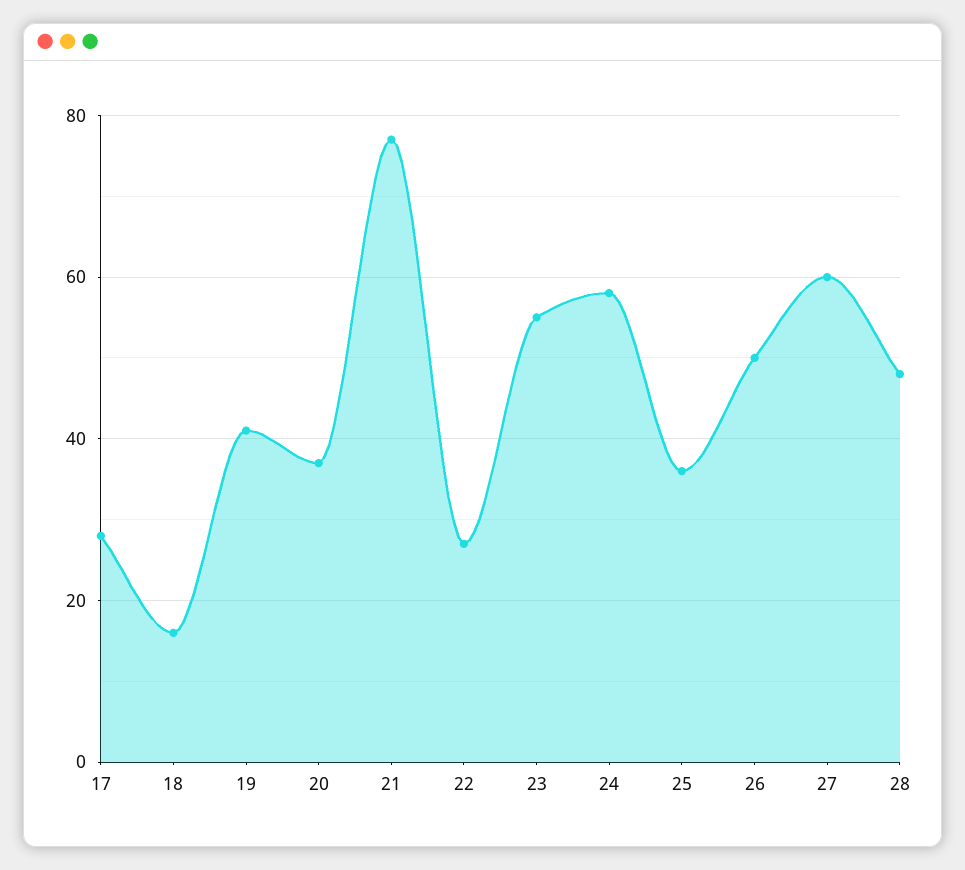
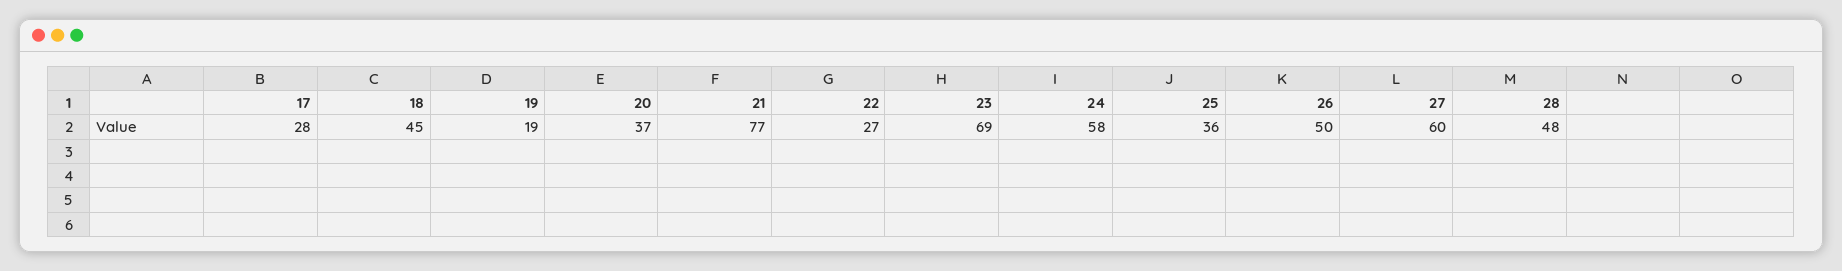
  {
    "17": 28,
-   "18": 15,
+   "18": 45,
-   "19": 40,
+   "19": 19,
    "20": 37,
    "21": 77,
    "22": 27,
-   "23": 55,
+   "23": 69,
    "24": 58,
    "25": 36,
    "26": 50,
    "27": 60,
    "28": 48
  }

